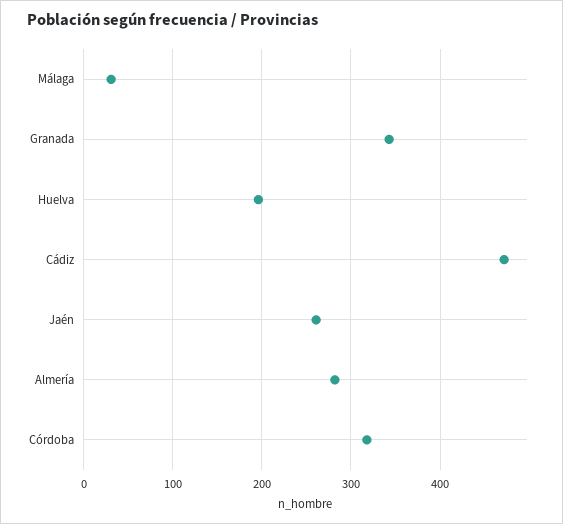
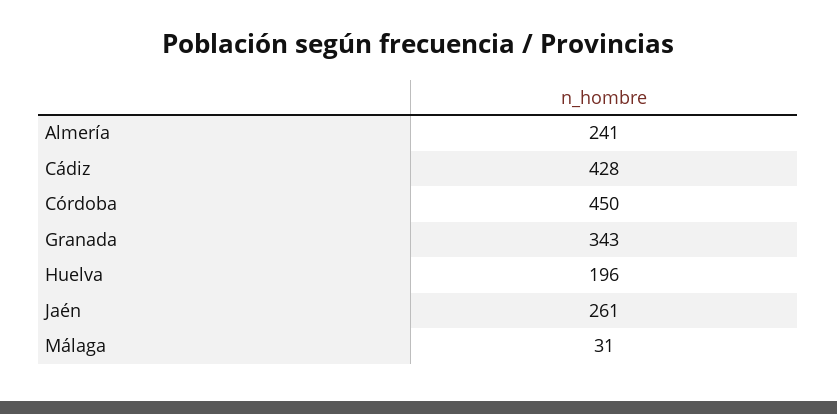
  {
    "Málaga": 31,
    "Granada": 343,
    "Huelva": 196,
-   "Cádiz": 470,
+   "Cádiz": 428,
    "Jaén": 261,
-   "Almería": 280,
+   "Almería": 241,
-   "Córdoba": 320
+   "Córdoba": 450
  }

